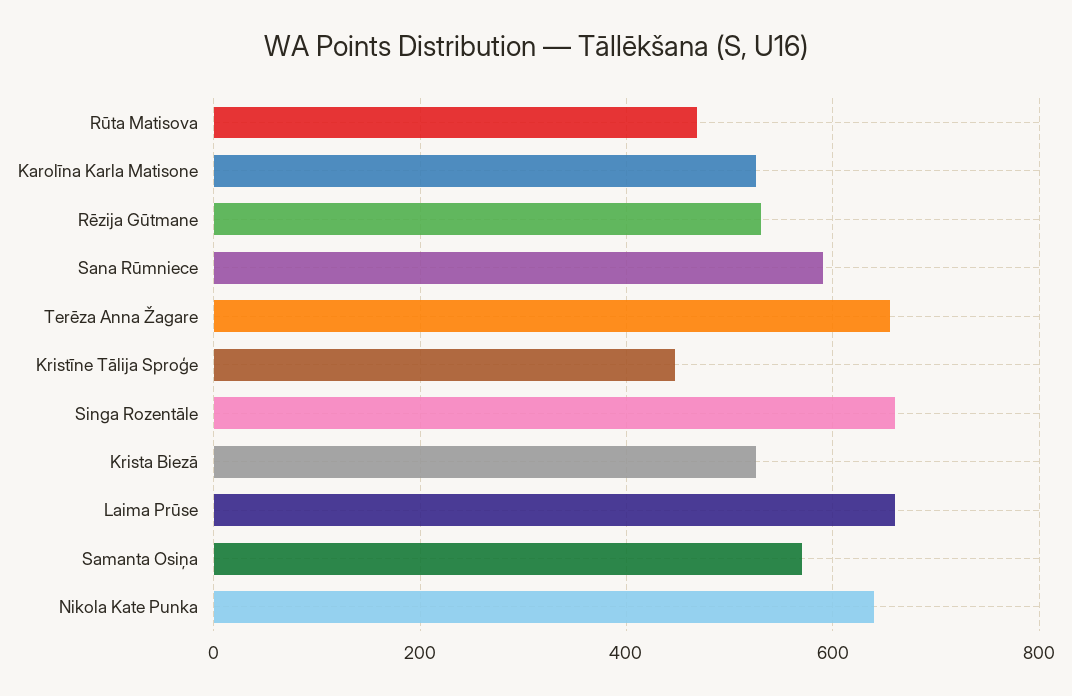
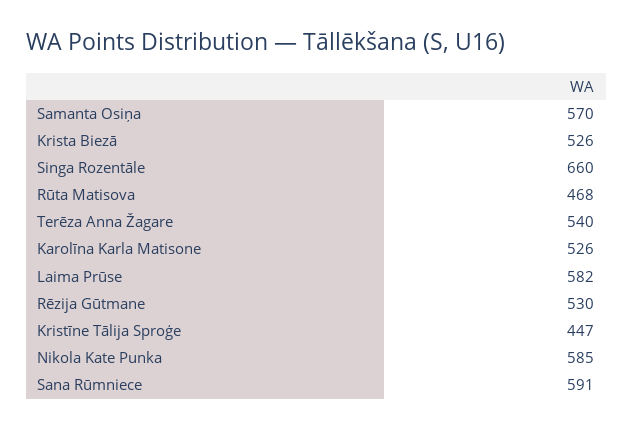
  {
    "Rūta Matisova": 468,
    "Karolīna Karla Matisone": 526,
    "Rēzija Gūtmane": 530,
    "Sana Rūmniece": 591,
-   "Terēza Anna Žagare": 660,
+   "Terēza Anna Žagare": 540,
    "Kristīne Tālija Sproģe": 447,
    "Singa Rozentāle": 660,
    "Krista Biezā": 526,
-   "Laima Prūse": 660,
+   "Laima Prūse": 582,
    "Samanta Osiņa": 570,
-   "Nikola Kate Punka": 640
+   "Nikola Kate Punka": 585
  }

